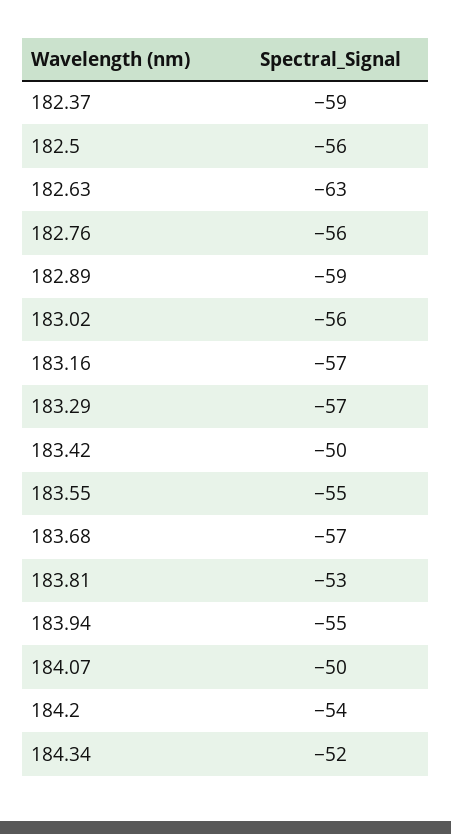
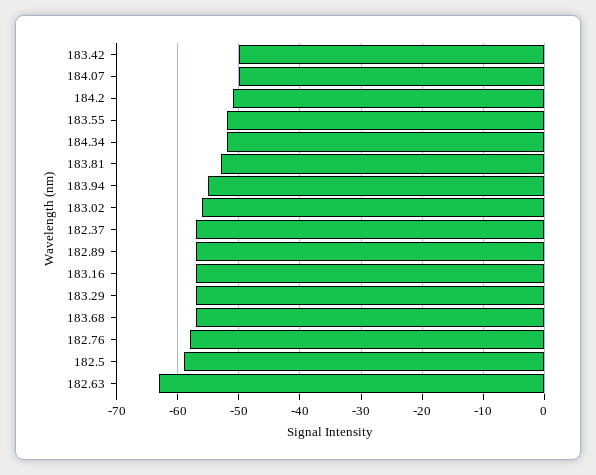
  {
-   "182.37": -59,
+   "182.37": -57,
-   "182.5": -56,
+   "182.5": -59,
    "182.63": -63,
-   "182.76": -56,
+   "182.76": -58,
-   "182.89": -59,
+   "182.89": -57,
    "183.02": -56,
    "183.16": -57,
    "183.29": -57,
    "183.42": -50,
-   "183.55": -55,
+   "183.55": -52,
    "183.68": -57,
    "183.81": -53,
    "183.94": -55,
    "184.07": -50,
-   "184.2": -54,
+   "184.2": -51,
    "184.34": -52
  }

